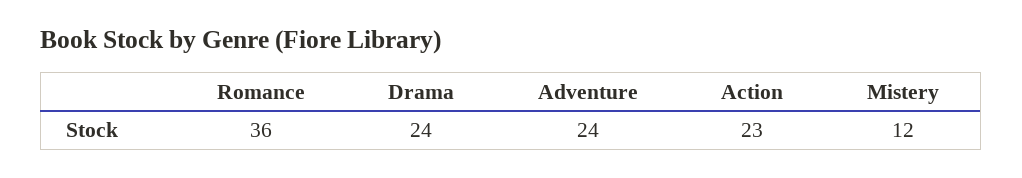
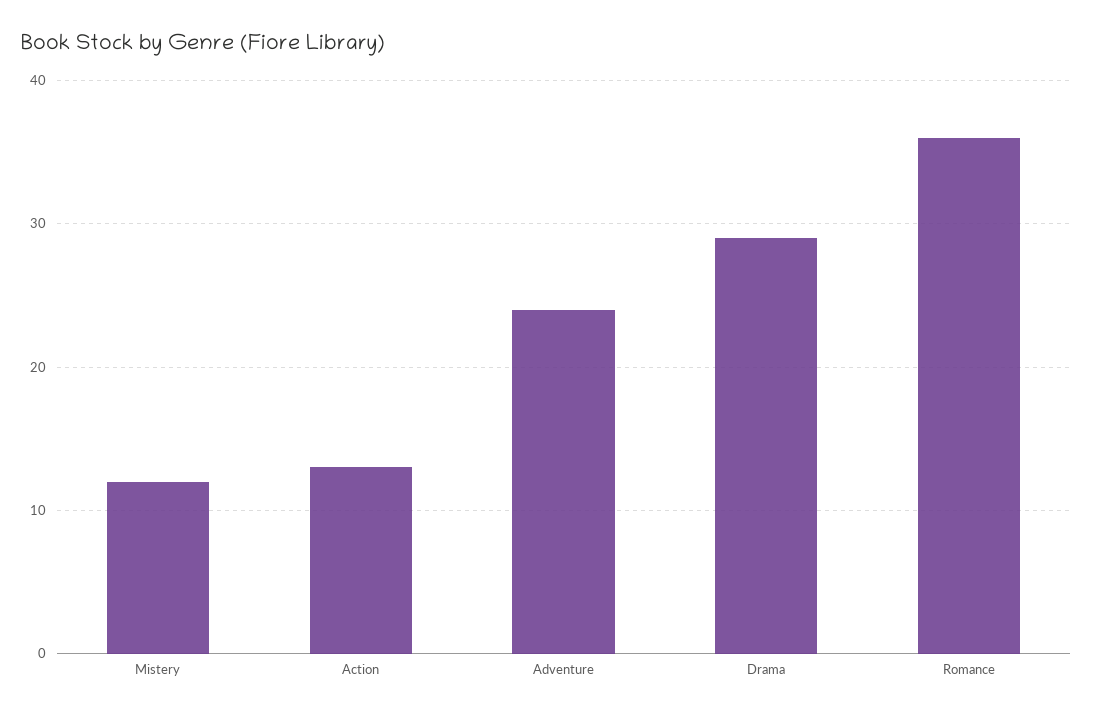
  {
    "Romance": 36,
-   "Drama": 24,
+   "Drama": 29,
    "Adventure": 24,
-   "Action": 23,
+   "Action": 13,
    "Mistery": 12
  }

